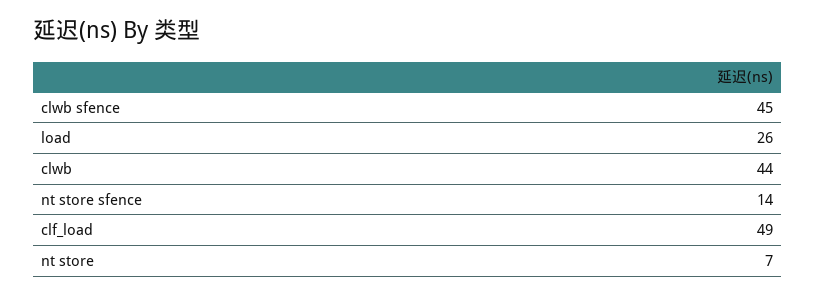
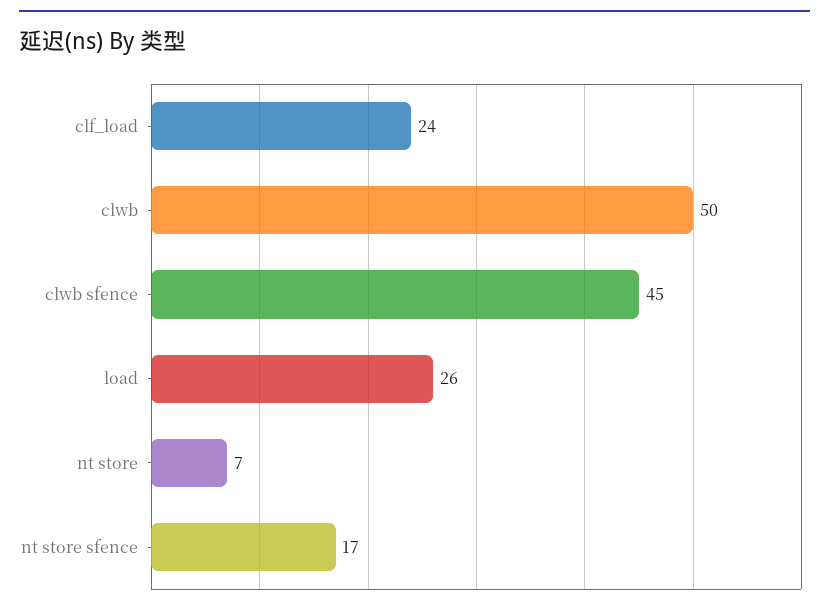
  {
    "clwb sfence": 45,
    "load": 26,
-   "clwb": 44,
+   "clwb": 50,
-   "nt store sfence": 14,
+   "nt store sfence": 17,
-   "clf_load": 49,
+   "clf_load": 24,
    "nt store": 7
  }

